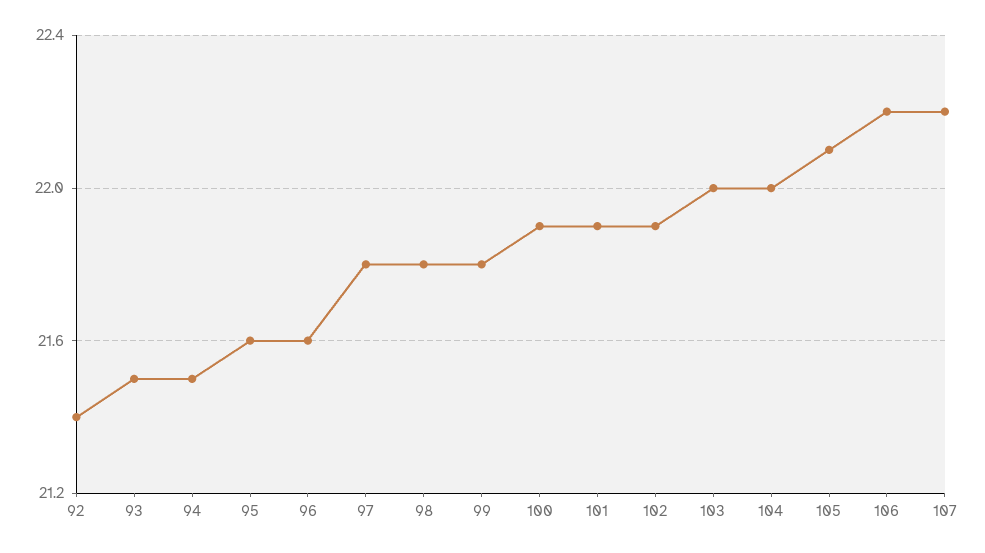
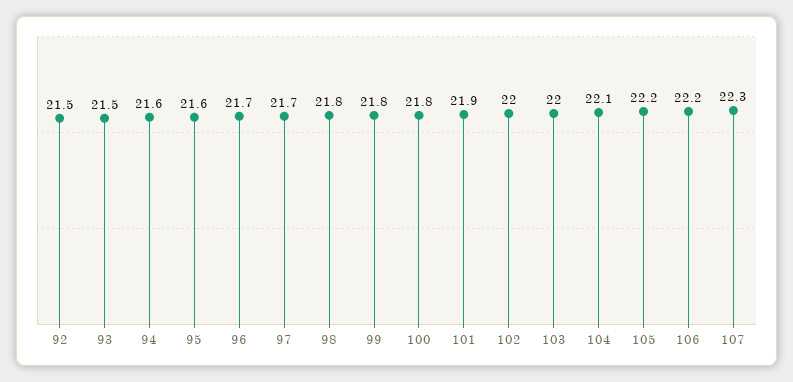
  {
-   "92": 21.4,
+   "92": 21.5,
    "93": 21.5,
-   "94": 21.5,
+   "94": 21.6,
    "95": 21.6,
-   "96": 21.6,
+   "96": 21.7,
-   "97": 21.8,
+   "97": 21.7,
    "98": 21.8,
    "99": 21.8,
-   "100": 21.9,
+   "100": 21.8,
    "101": 21.9,
-   "102": 21.9,
+   "102": 22,
    "103": 22,
-   "104": 22,
+   "104": 22.1,
-   "105": 22.1,
+   "105": 22.2,
    "106": 22.2,
-   "107": 22.2
+   "107": 22.3
  }

